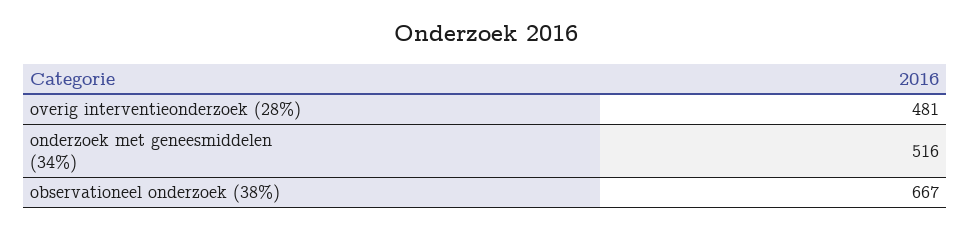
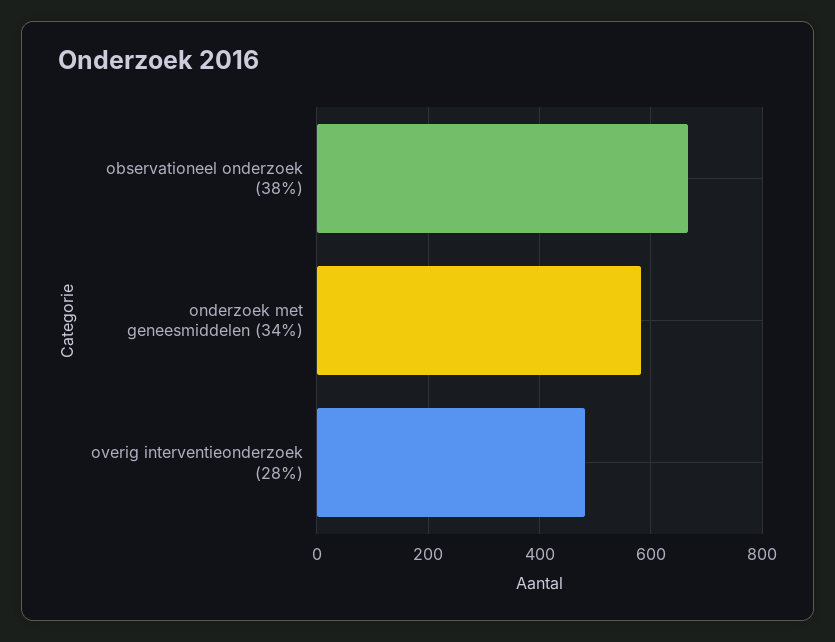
  {
    "overig interventieonderzoek (28%)": 481,
-   "onderzoek met geneesmiddelen (34%)": 516,
+   "onderzoek met geneesmiddelen (34%)": 580,
    "observationeel onderzoek (38%)": 667
  }

